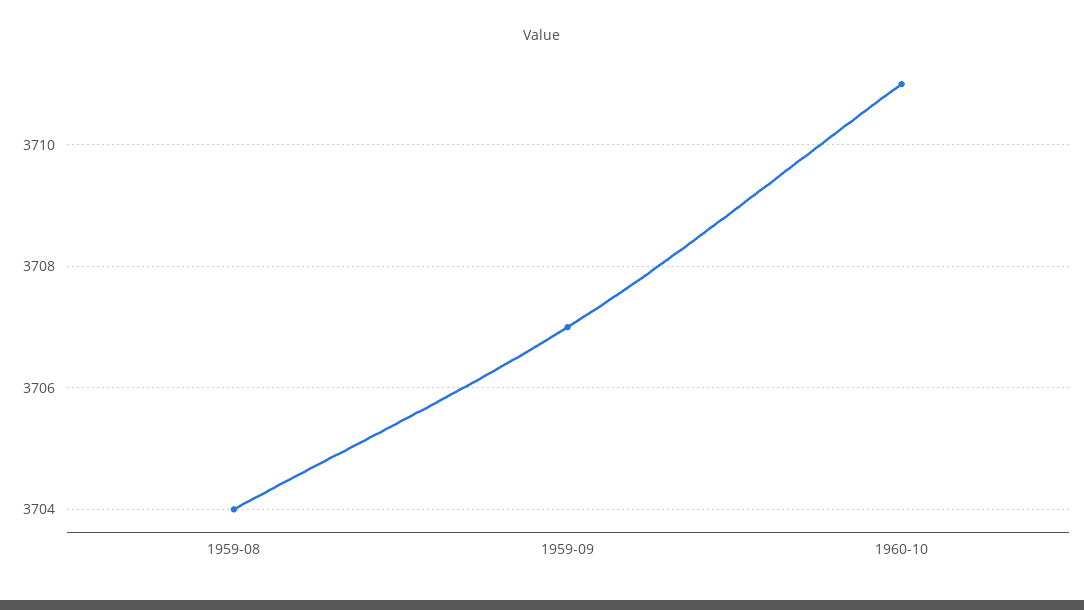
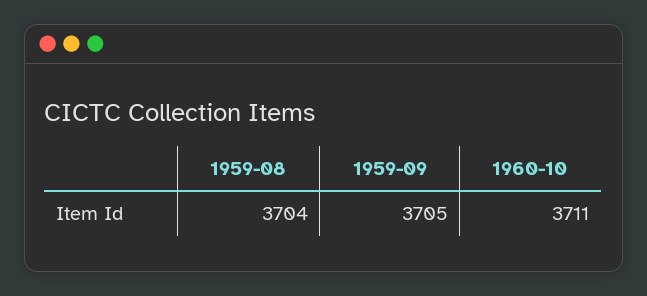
  {
    "1959-08": 3704,
-   "1959-09": 3707,
+   "1959-09": 3705,
    "1960-10": 3711
  }

